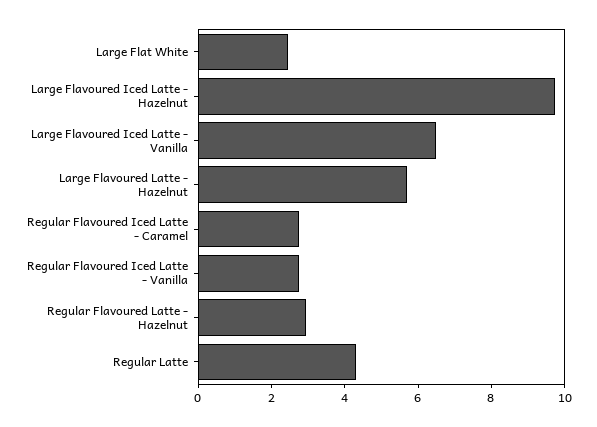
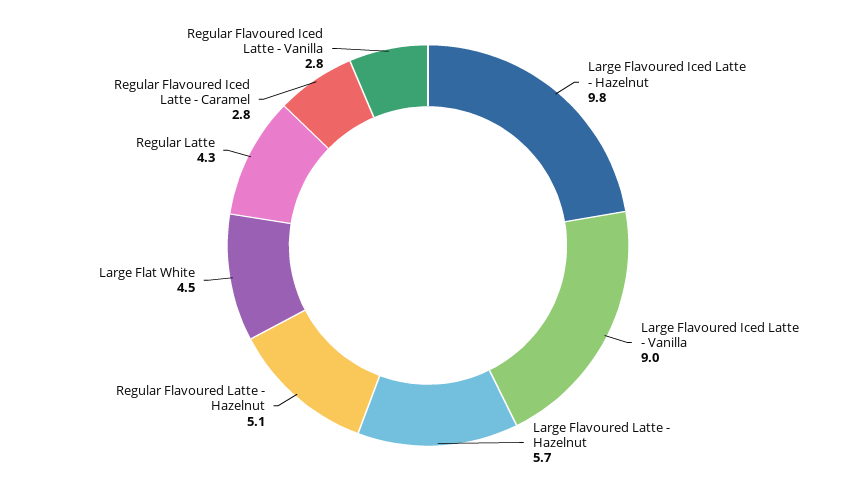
  {
-   "Large Flat White": 2.5,
+   "Large Flat White": 4.5,
    "Large Flavoured Iced Latte - Hazelnut": 9.8,
-   "Large Flavoured Iced Latte - Vanilla": 6.5,
+   "Large Flavoured Iced Latte - Vanilla": 9,
    "Large Flavoured Latte - Hazelnut": 5.7,
    "Regular Flavoured Iced Latte - Caramel": 2.8,
    "Regular Flavoured Iced Latte - Vanilla": 2.8,
-   "Regular Flavoured Latte - Hazelnut": 3,
+   "Regular Flavoured Latte - Hazelnut": 5.1,
    "Regular Latte": 4.3
  }

